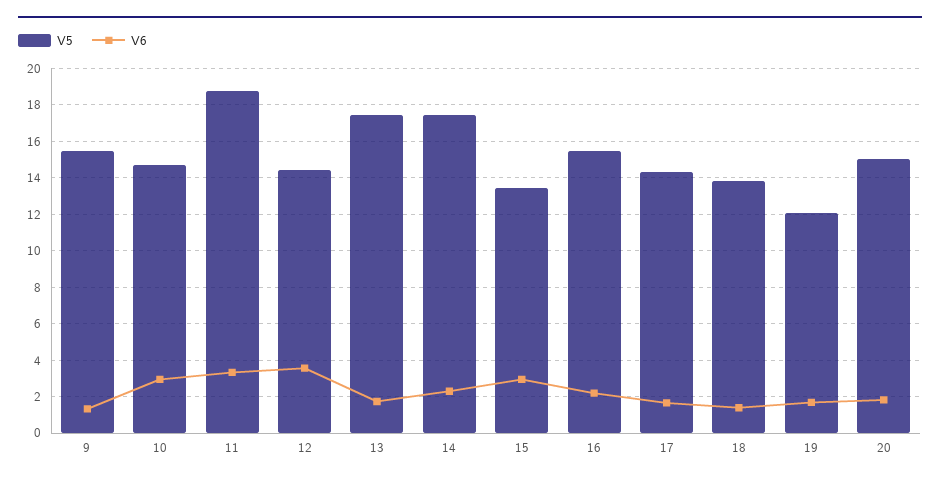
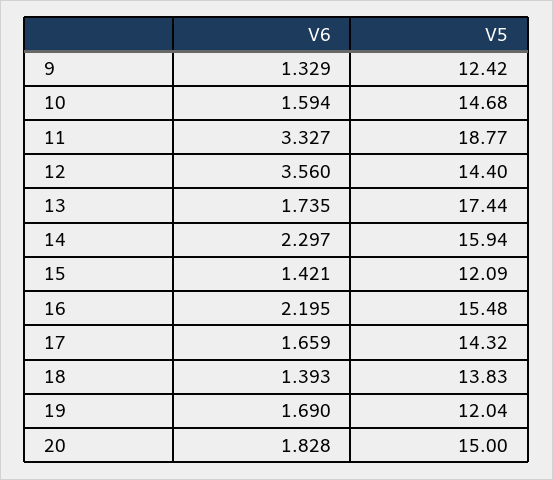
  {
    "V5": {
-     "9": 15.5,
+     "9": 12.42,
      "10": 14.68,
      "11": 18.77,
      "12": 14.4,
      "13": 17.44,
-     "14": 17.5,
+     "14": 15.94,
-     "15": 13.5,
+     "15": 12.09,
      "16": 15.48,
      "17": 14.32,
      "18": 13.83,
      "19": 12.04,
      "20": 15
    },
    "V6": {
      "9": 1.329,
-     "10": 3,
+     "10": 1.594,
      "11": 3.327,
      "12": 3.56,
      "13": 1.735,
      "14": 2.297,
-     "15": 3,
+     "15": 1.421,
      "16": 2.195,
      "17": 1.659,
      "18": 1.393,
      "19": 1.69,
      "20": 1.828
    }
  }

